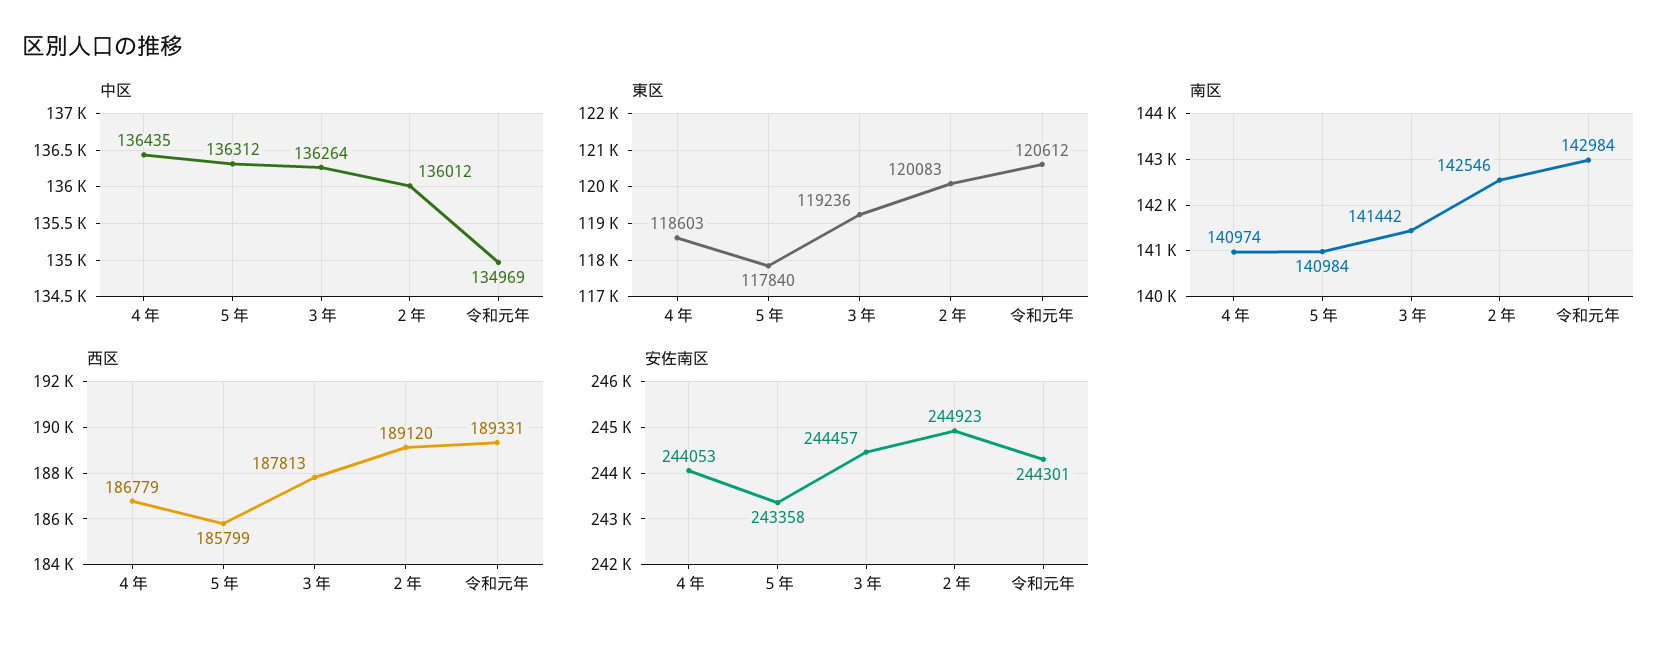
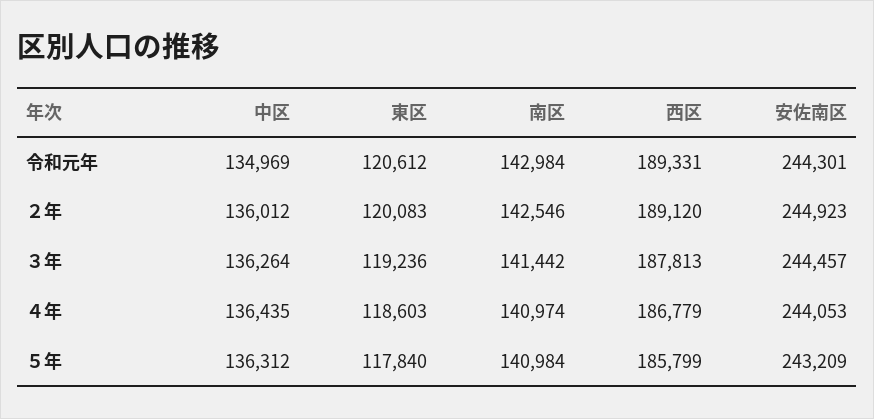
  {
    "中区": {
      "４年": 136435,
      "５年": 136312,
      "３年": 136264,
      "２年": 136012,
      "令和元年": 134969
    },
    "東区": {
      "４年": 118603,
      "５年": 117840,
      "３年": 119236,
      "２年": 120083,
      "令和元年": 120612
    },
    "南区": {
      "４年": 140974,
      "５年": 140984,
      "３年": 141442,
      "２年": 142546,
      "令和元年": 142984
    },
    "西区": {
      "４年": 186779,
      "５年": 185799,
      "３年": 187813,
      "２年": 189120,
      "令和元年": 189331
    },
    "安佐南区": {
      "４年": 244053,
-     "５年": 243358,
+     "５年": 243209,
      "３年": 244457,
      "２年": 244923,
      "令和元年": 244301
    }
  }

